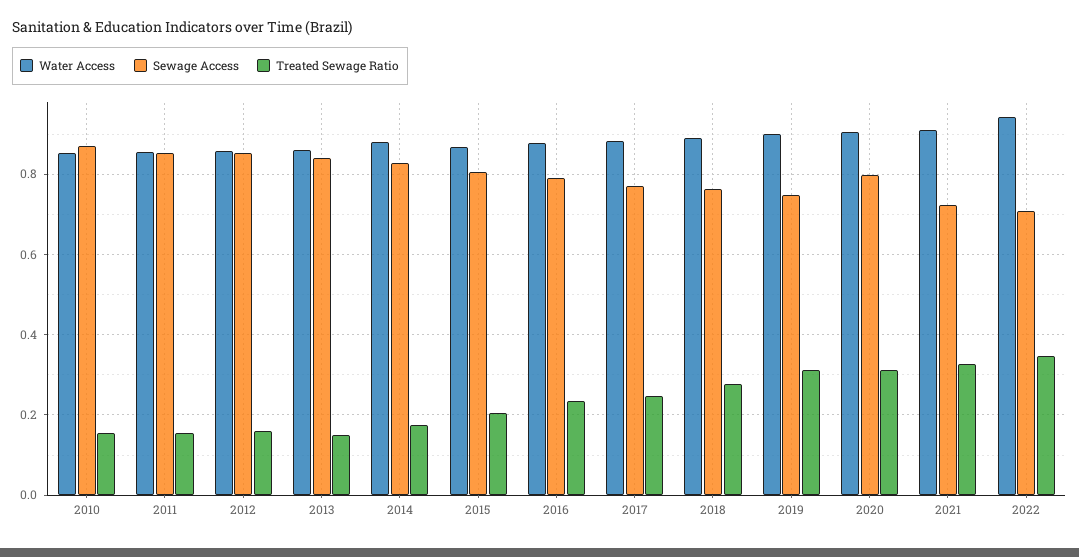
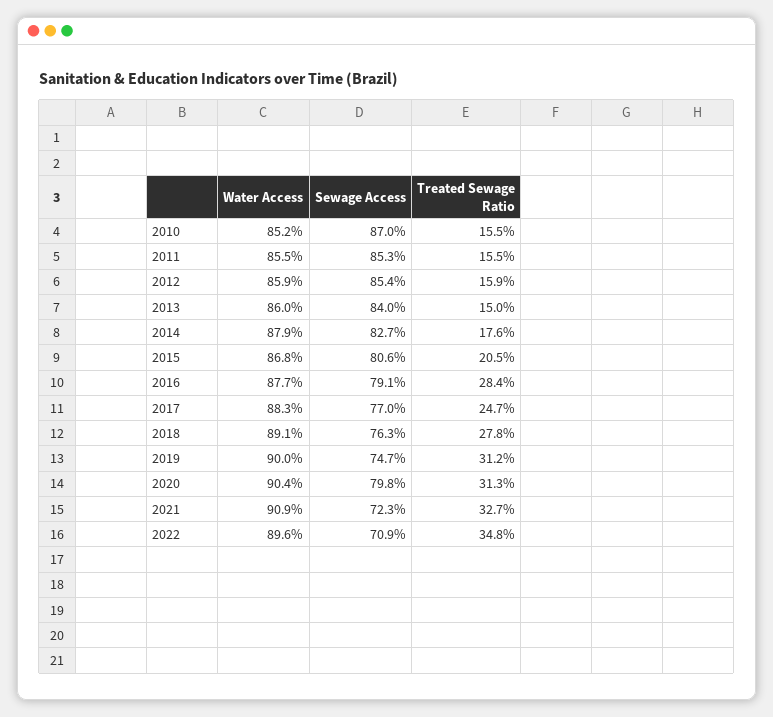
  {
    "Water Access": {
      "2010": 0.852,
      "2011": 0.855,
      "2012": 0.859,
      "2013": 0.86,
      "2014": 0.879,
      "2015": 0.868,
      "2016": 0.877,
      "2017": 0.883,
      "2018": 0.891,
      "2019": 0.9,
      "2020": 0.904,
      "2021": 0.909,
-     "2022": 0.94
+     "2022": 0.896
    },
    "Sewage Access": {
      "2010": 0.87,
      "2011": 0.853,
      "2012": 0.854,
      "2013": 0.84,
      "2014": 0.827,
      "2015": 0.806,
      "2016": 0.791,
      "2017": 0.77,
      "2018": 0.763,
      "2019": 0.747,
      "2020": 0.798,
      "2021": 0.723,
      "2022": 0.709
    },
    "Treated Sewage Ratio": {
      "2010": 0.155,
      "2011": 0.155,
      "2012": 0.159,
      "2013": 0.15,
      "2014": 0.176,
      "2015": 0.205,
-     "2016": 0.24,
+     "2016": 0.284,
      "2017": 0.247,
      "2018": 0.278,
      "2019": 0.312,
      "2020": 0.313,
      "2021": 0.327,
      "2022": 0.348
    }
  }

